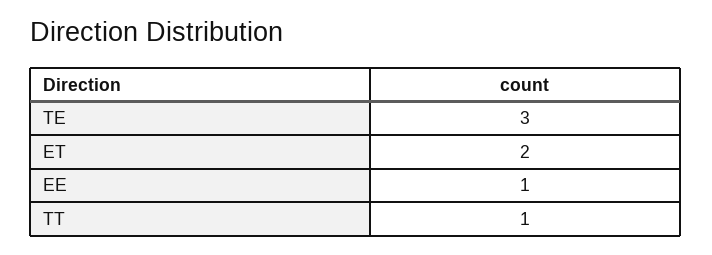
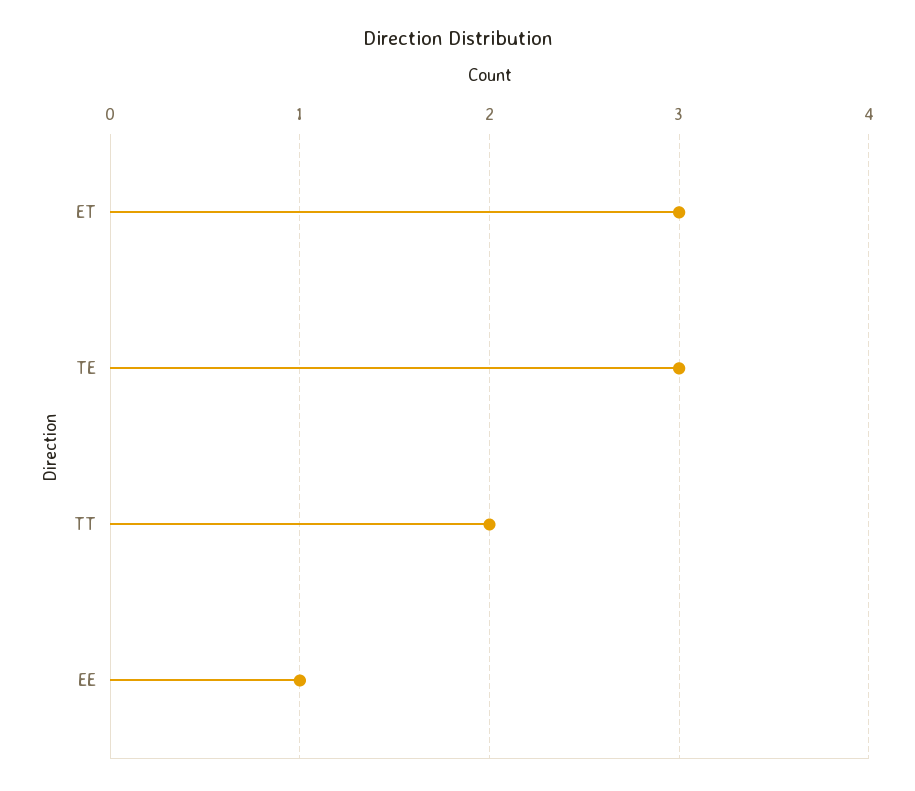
  {
    "TE": 3,
-   "ET": 2,
+   "ET": 3,
    "EE": 1,
-   "TT": 1
+   "TT": 2
  }

